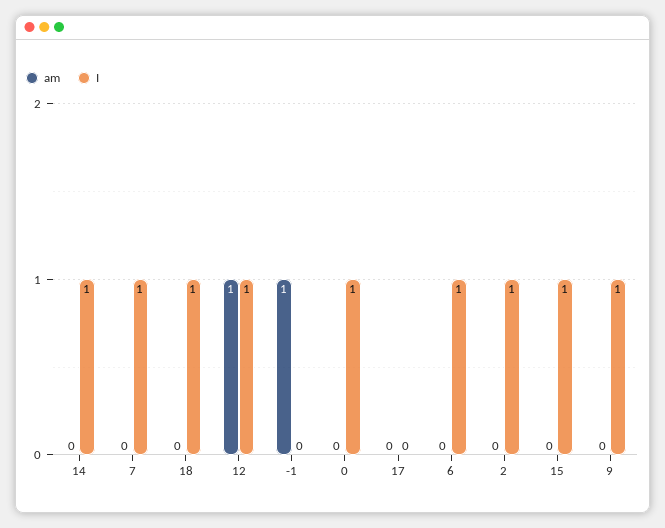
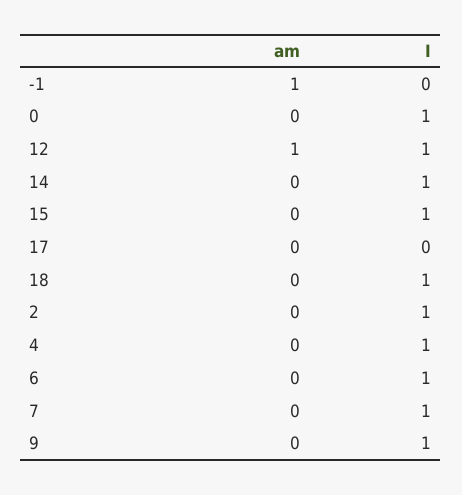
  {
    "am": {
      "14": 0,
      "7": 0,
      "18": 0,
      "12": 1,
      "-1": 1,
      "0": 0,
      "17": 0,
      "6": 0,
      "2": 0,
      "15": 0,
-     "9": 0
+     "9": 0,
+     "4": 0
    },
    "I": {
      "14": 1,
      "7": 1,
      "18": 1,
      "12": 1,
      "-1": 0,
      "0": 1,
      "17": 0,
      "6": 1,
      "2": 1,
      "15": 1,
-     "9": 1
+     "9": 1,
+     "4": 1
    }
  }

